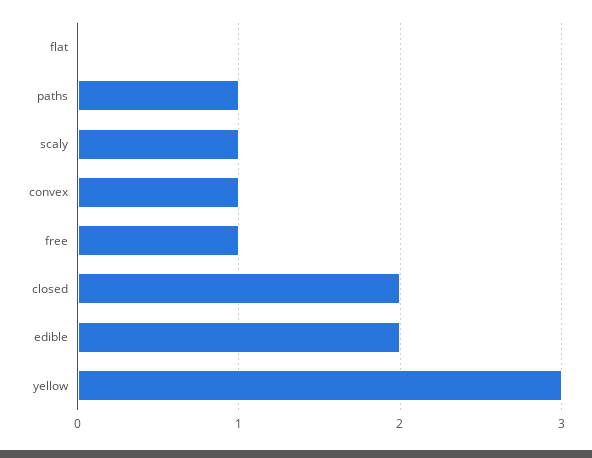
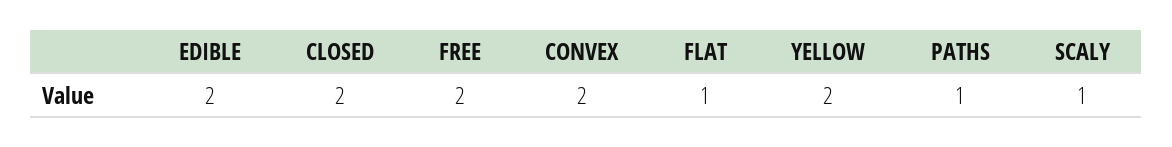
  {
-   "flat": 0,
+   "flat": 1,
    "paths": 1,
    "scaly": 1,
-   "convex": 1,
+   "convex": 2,
-   "free": 1,
+   "free": 2,
    "closed": 2,
    "edible": 2,
-   "yellow": 3
+   "yellow": 2
  }

